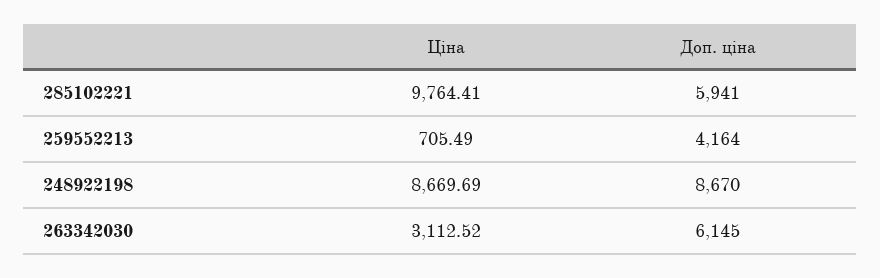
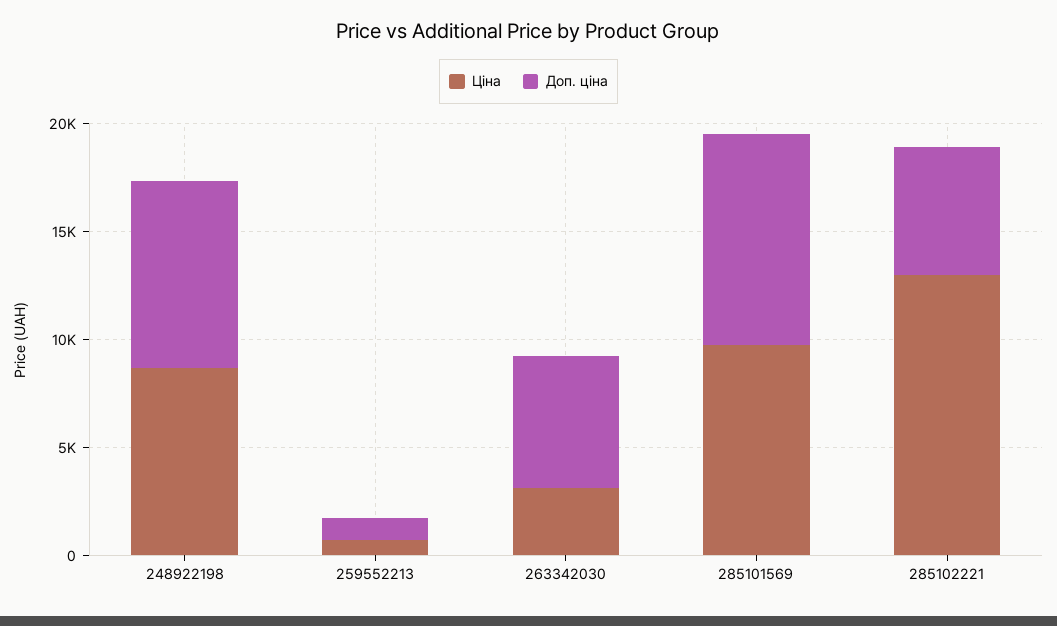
  {
    "Ціна": {
-     "285102221": 9764.41,
+     "285102221": 13000,
      "259552213": 705.49,
      "248922198": 8669.69,
-     "263342030": 3112.52
+     "263342030": 3112.52,
+     "285101569": 10000
    },
    "Доп. ціна": {
      "285102221": 5941,
-     "259552213": 4164,
+     "259552213": 1000,
      "248922198": 8670,
-     "263342030": 6145
+     "263342030": 6145,
+     "285101569": 10000
    }
  }

